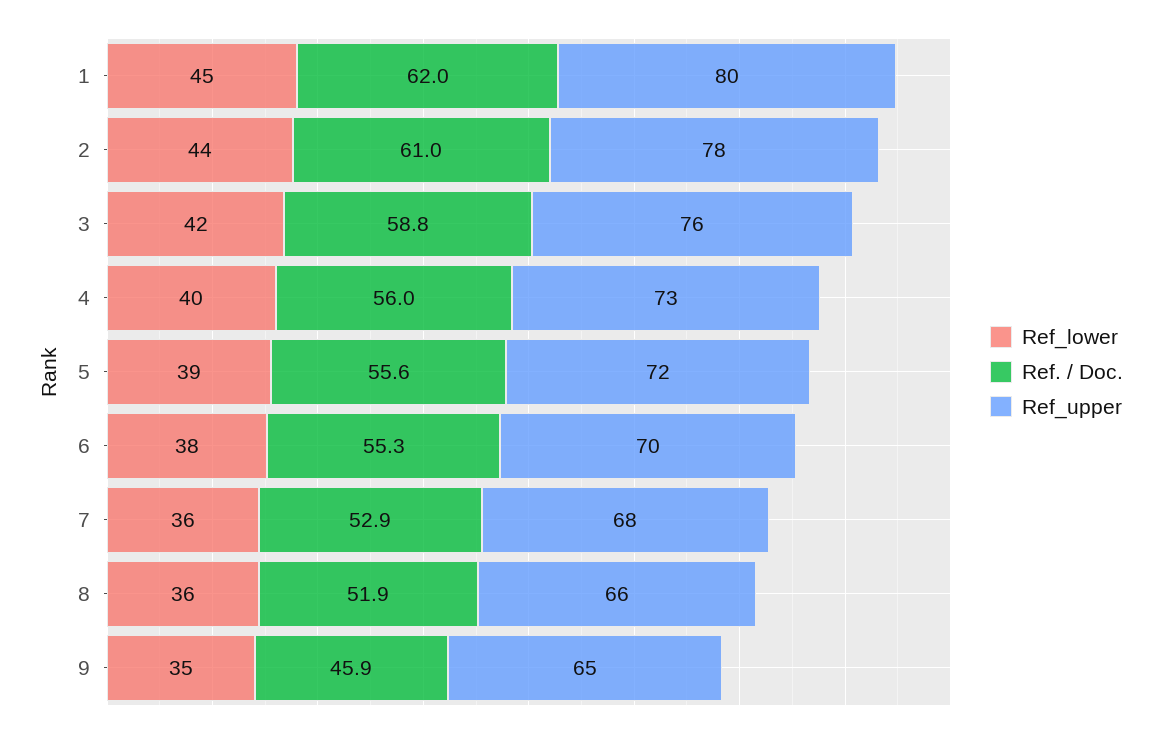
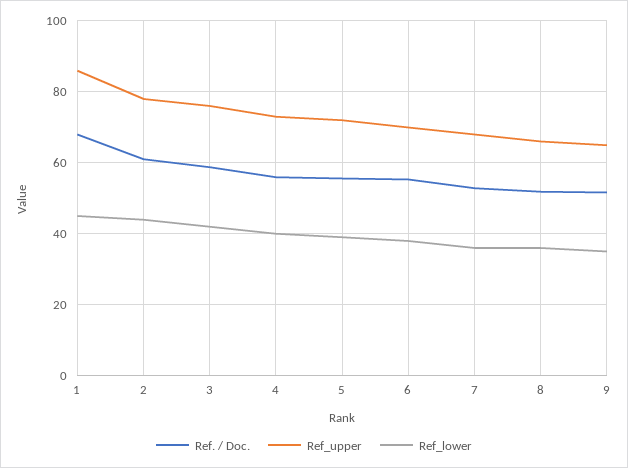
  {
    "Ref_lower": {
      "1": 45,
      "2": 44,
      "3": 42,
      "4": 40,
      "5": 39,
      "6": 38,
      "7": 36,
      "8": 36,
      "9": 35
    },
    "Ref. / Doc.": {
-     "1": 62,
+     "1": 68,
      "2": 61,
      "3": 58.8,
      "4": 56,
      "5": 55.6,
      "6": 55.3,
      "7": 52.9,
      "8": 51.9,
-     "9": 45.9
+     "9": 52
    },
    "Ref_upper": {
-     "1": 80,
+     "1": 86,
      "2": 78,
      "3": 76,
      "4": 73,
      "5": 72,
      "6": 70,
      "7": 68,
      "8": 66,
      "9": 65
    }
  }

